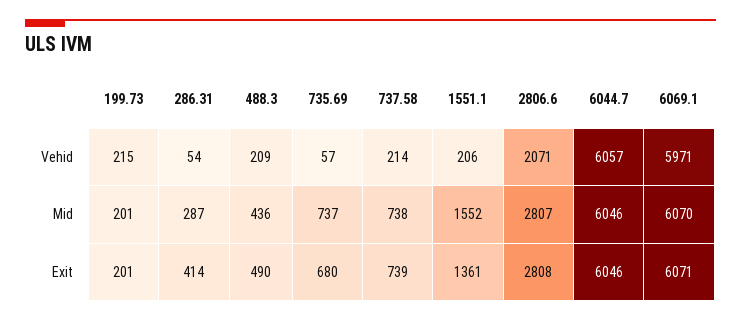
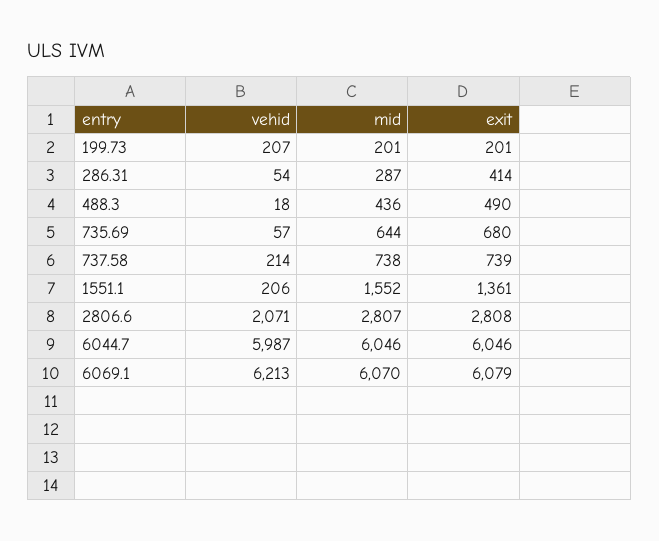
  {
    "199.73": {
-     "Vehid": 215,
+     "Vehid": 207,
      "Mid": 201,
      "Exit": 201
    },
    "286.31": {
      "Vehid": 54,
      "Mid": 287,
      "Exit": 414
    },
    "488.3": {
-     "Vehid": 209,
+     "Vehid": 18,
      "Mid": 436,
      "Exit": 490
    },
    "735.69": {
      "Vehid": 57,
-     "Mid": 737,
+     "Mid": 644,
      "Exit": 680
    },
    "737.58": {
      "Vehid": 214,
      "Mid": 738,
      "Exit": 739
    },
    "1551.1": {
      "Vehid": 206,
      "Mid": 1552,
      "Exit": 1361
    },
    "2806.6": {
      "Vehid": 2071,
      "Mid": 2807,
      "Exit": 2808
    },
    "6044.7": {
-     "Vehid": 6057,
+     "Vehid": 5987,
      "Mid": 6046,
      "Exit": 6046
    },
    "6069.1": {
-     "Vehid": 5971,
+     "Vehid": 6213,
      "Mid": 6070,
-     "Exit": 6071
+     "Exit": 6079
    }
  }

